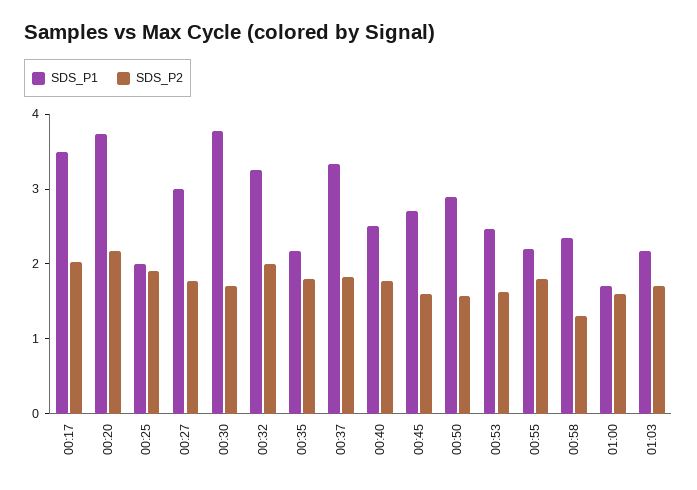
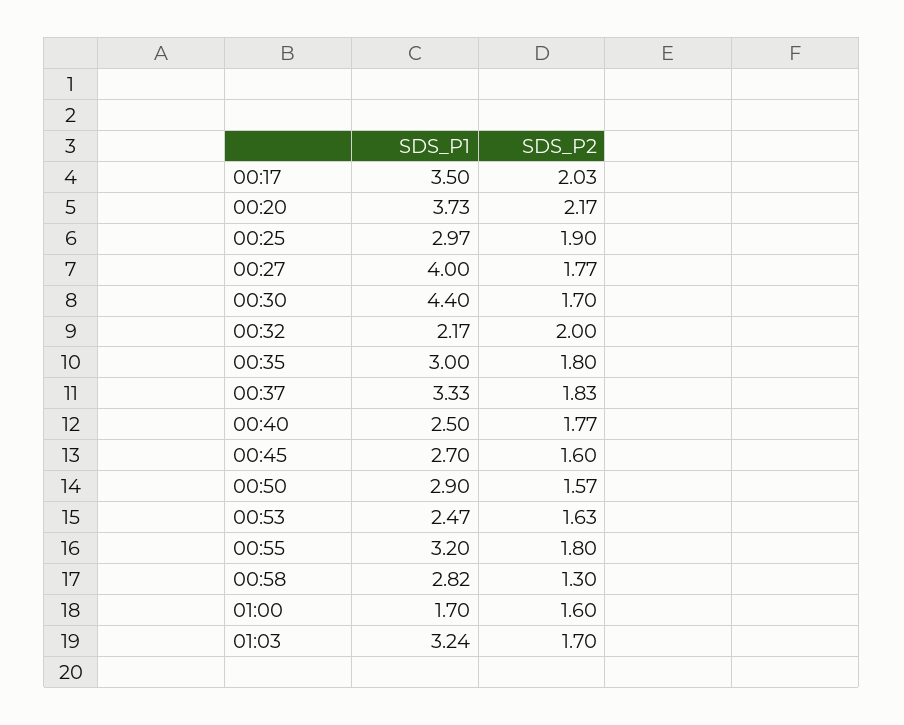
  {
    "SDS_P1": {
      "00:17": 3.5,
      "00:20": 3.73,
-     "00:25": 2,
+     "00:25": 2.97,
-     "00:27": 3,
+     "00:27": 4,
-     "00:30": 3.8,
+     "00:30": 4.4,
-     "00:32": 3.2,
+     "00:32": 2.17,
-     "00:35": 2.2,
+     "00:35": 3,
      "00:37": 3.33,
      "00:40": 2.5,
      "00:45": 2.7,
      "00:50": 2.9,
      "00:53": 2.47,
-     "00:55": 2.2,
+     "00:55": 3.2,
-     "00:58": 2.4,
+     "00:58": 2.82,
      "01:00": 1.7,
-     "01:03": 2.2
+     "01:03": 3.24
    },
    "SDS_P2": {
      "00:17": 2.03,
      "00:20": 2.17,
      "00:25": 1.9,
      "00:27": 1.77,
      "00:30": 1.7,
      "00:32": 2,
      "00:35": 1.8,
      "00:37": 1.83,
      "00:40": 1.77,
      "00:45": 1.6,
      "00:50": 1.57,
      "00:53": 1.63,
      "00:55": 1.8,
      "00:58": 1.3,
      "01:00": 1.6,
      "01:03": 1.7
    }
  }

